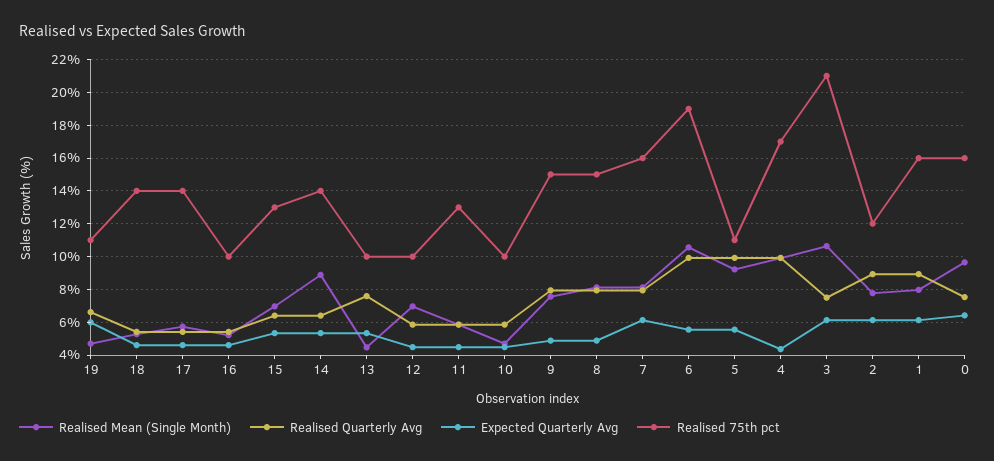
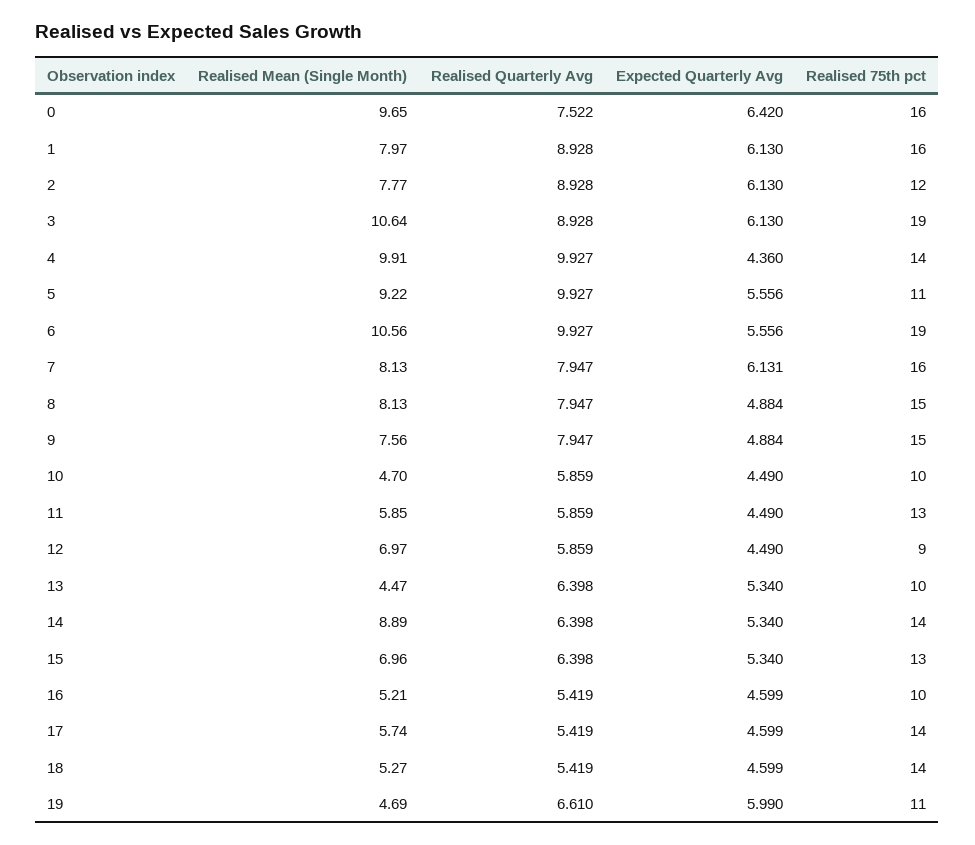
  {
    "Realised Mean (Single Month)": {
      "19": 4.69,
      "18": 5.27,
      "17": 5.74,
      "16": 5.21,
      "15": 6.96,
      "14": 8.89,
      "13": 4.47,
      "12": 6.97,
      "11": 5.85,
      "10": 4.7,
      "9": 7.56,
      "8": 8.13,
      "7": 8.13,
      "6": 10.56,
      "5": 9.22,
      "4": 9.91,
      "3": 10.64,
      "2": 7.77,
      "1": 7.97,
      "0": 9.65
    },
    "Realised Quarterly Avg": {
      "19": 6.61,
      "18": 5.419,
      "17": 5.419,
      "16": 5.419,
      "15": 6.398,
      "14": 6.398,
-     "13": 7.5,
+     "13": 6.398,
      "12": 5.859,
      "11": 5.859,
      "10": 5.859,
      "9": 7.947,
      "8": 7.947,
      "7": 7.947,
      "6": 9.927,
      "5": 9.927,
      "4": 9.927,
-     "3": 7.5,
+     "3": 8.928,
      "2": 8.928,
      "1": 8.928,
      "0": 7.522
    },
    "Expected Quarterly Avg": {
      "19": 5.99,
      "18": 4.599,
      "17": 4.599,
      "16": 4.599,
      "15": 5.34,
      "14": 5.34,
      "13": 5.34,
      "12": 4.49,
      "11": 4.49,
      "10": 4.49,
      "9": 4.884,
      "8": 4.884,
      "7": 6.131,
      "6": 5.556,
      "5": 5.556,
      "4": 4.36,
      "3": 6.13,
      "2": 6.13,
      "1": 6.13,
      "0": 6.42
    },
    "Realised 75th pct": {
      "19": 11,
      "18": 14,
      "17": 14,
      "16": 10,
      "15": 13,
      "14": 14,
      "13": 10,
-     "12": 10,
+     "12": 9,
      "11": 13,
      "10": 10,
      "9": 15,
      "8": 15,
      "7": 16,
      "6": 19,
      "5": 11,
-     "4": 17,
+     "4": 14,
-     "3": 21,
+     "3": 19,
      "2": 12,
      "1": 16,
      "0": 16
    }
  }

